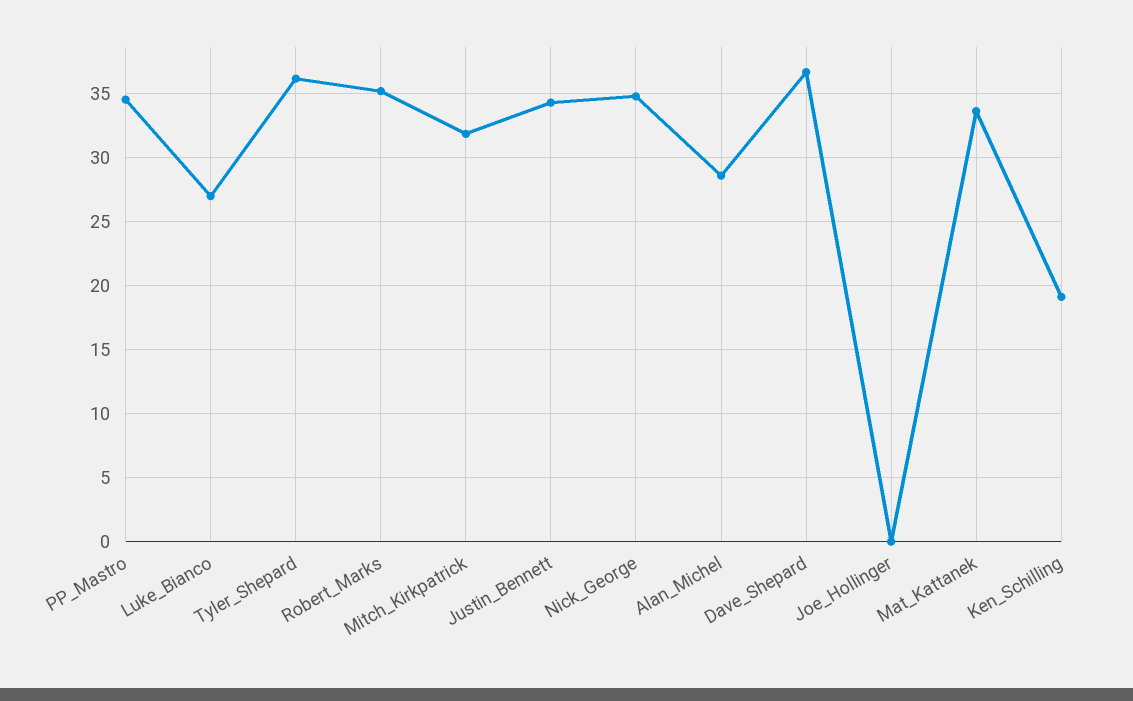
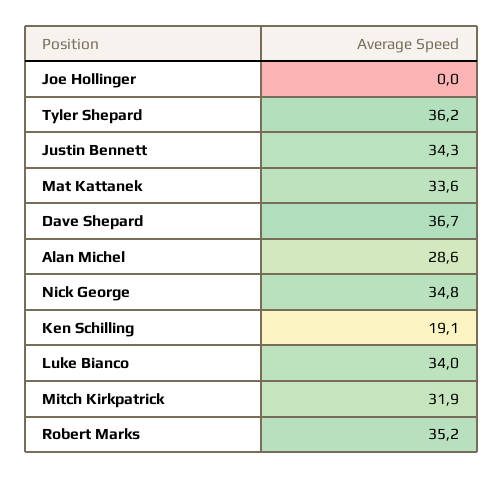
  {
-   "PP_Mastro": 34.5,
-   "Luke_Bianco": 27,
+   "Luke_Bianco": 34,
    "Tyler_Shepard": 36.2,
    "Robert_Marks": 35.2,
    "Mitch_Kirkpatrick": 31.9,
    "Justin_Bennett": 34.3,
    "Nick_George": 34.8,
    "Alan_Michel": 28.6,
    "Dave_Shepard": 36.7,
    "Joe_Hollinger": 0,
    "Mat_Kattanek": 33.6,
    "Ken_Schilling": 19.1
  }

